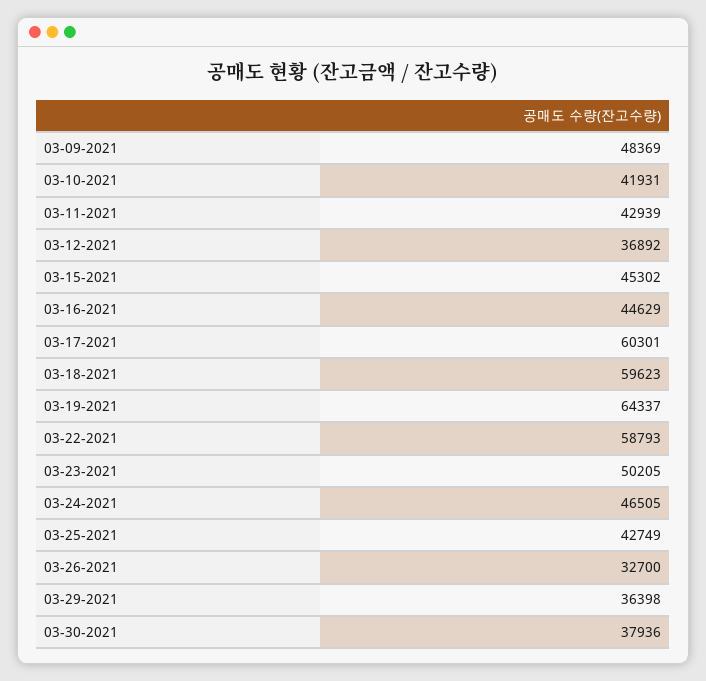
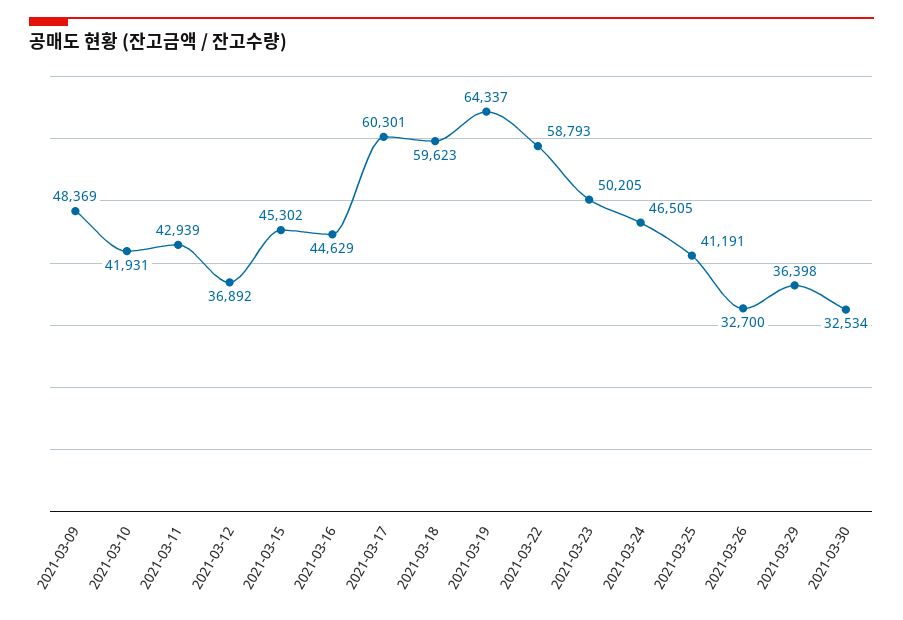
  {
    "03-09-2021": 48369,
    "03-10-2021": 41931,
    "03-11-2021": 42939,
    "03-12-2021": 36892,
    "03-15-2021": 45302,
    "03-16-2021": 44629,
    "03-17-2021": 60301,
    "03-18-2021": 59623,
    "03-19-2021": 64337,
    "03-22-2021": 58793,
    "03-23-2021": 50205,
    "03-24-2021": 46505,
-   "03-25-2021": 42749,
+   "03-25-2021": 41191,
    "03-26-2021": 32700,
    "03-29-2021": 36398,
-   "03-30-2021": 37936
+   "03-30-2021": 32534
  }

